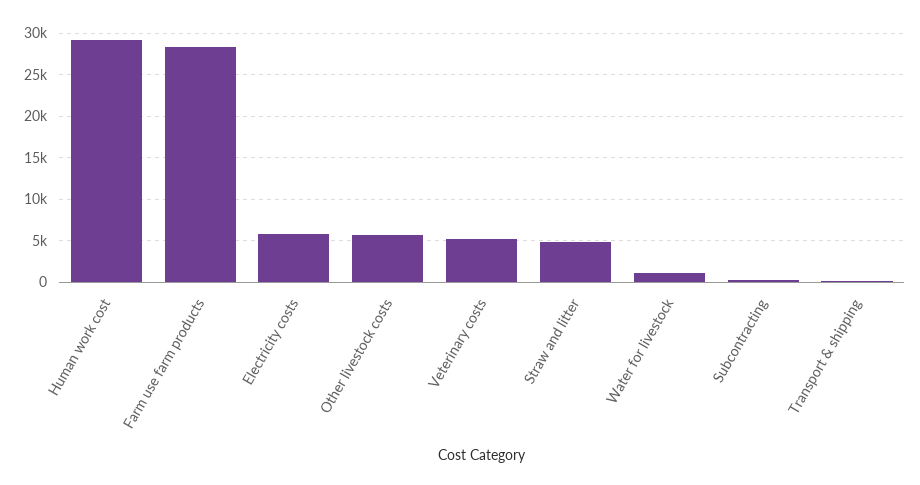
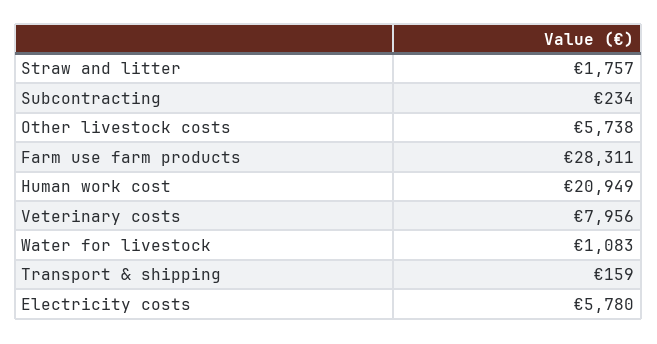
  {
-   "Human work cost": 29000,
+   "Human work cost": 20949,
    "Farm use farm products": 28311,
    "Electricity costs": 5780,
    "Other livestock costs": 5738,
-   "Veterinary costs": 5000,
+   "Veterinary costs": 7956,
-   "Straw and litter": 5000,
+   "Straw and litter": 1757,
    "Water for livestock": 1083,
    "Subcontracting": 234,
    "Transport & shipping": 159
  }

